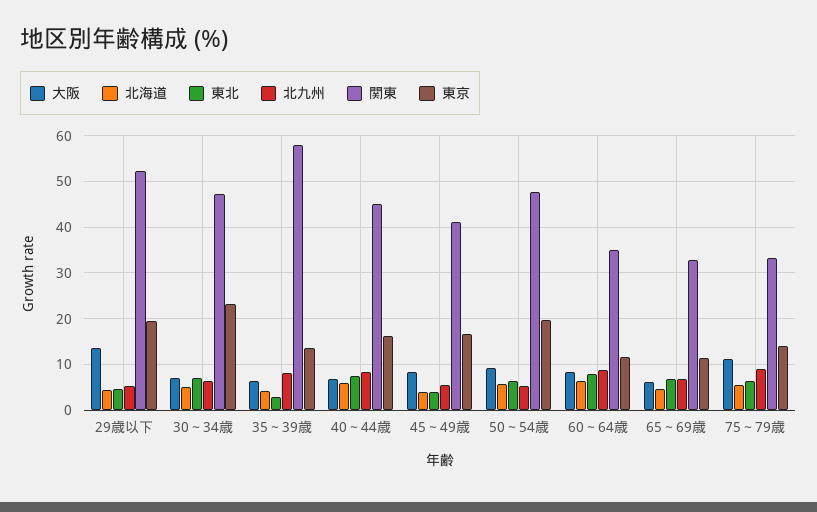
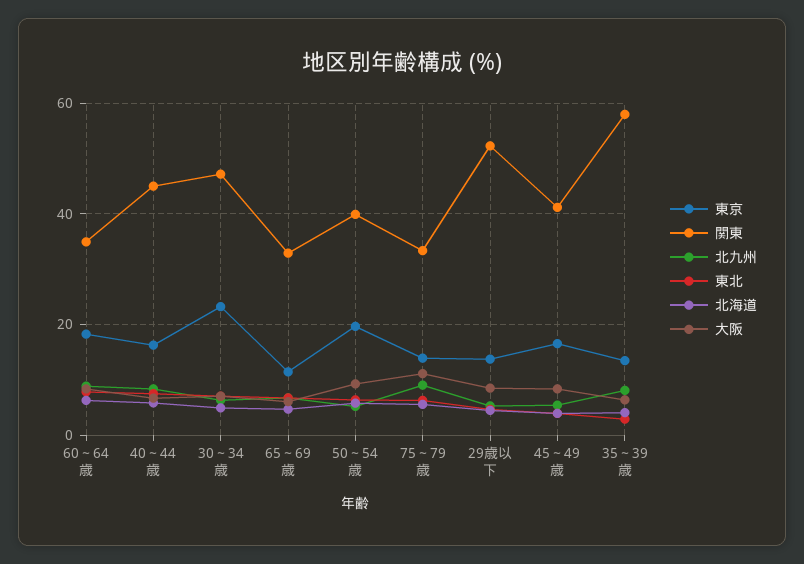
  {
    "大阪": {
-     "29歳以下": 14,
+     "29歳以下": 8,
      "30～34歳": 8,
      "35～39歳": 6,
      "40～44歳": 6,
      "45～49歳": 8,
      "50～54歳": 10,
      "60～64歳": 8,
      "65～69歳": 6,
      "75～79歳": 12
    },
    "北海道": {
      "29歳以下": 4,
      "30～34歳": 4,
      "35～39歳": 4,
      "40～44歳": 6,
      "45～49歳": 4,
      "50～54歳": 6,
      "60～64歳": 6,
      "65～69歳": 4,
      "75～79歳": 6
    },
    "東北": {
      "29歳以下": 4,
      "30～34歳": 8,
      "35～39歳": 2,
      "40～44歳": 8,
      "45～49歳": 4,
      "50～54歳": 6,
      "60～64歳": 8,
      "65～69歳": 6,
      "75～79歳": 6
    },
    "北九州": {
      "29歳以下": 6,
      "30～34歳": 6,
      "35～39歳": 8,
      "40～44歳": 8,
      "45～49歳": 6,
      "50～54歳": 6,
      "60～64歳": 8,
      "65～69歳": 6,
      "75～79歳": 10
    },
    "関東": {
      "29歳以下": 52,
      "30～34歳": 48,
      "35～39歳": 58,
      "40～44歳": 46,
      "45～49歳": 42,
-     "50～54歳": 48,
+     "50～54歳": 40,
      "60～64歳": 34,
      "65～69歳": 32,
      "75～79歳": 34
    },
    "東京": {
-     "29歳以下": 20,
+     "29歳以下": 14,
      "30～34歳": 24,
      "35～39歳": 14,
      "40～44歳": 16,
      "45～49歳": 16,
      "50～54歳": 20,
-     "60～64歳": 12,
+     "60～64歳": 18,
      "65～69歳": 12,
      "75～79歳": 14
    }
  }

